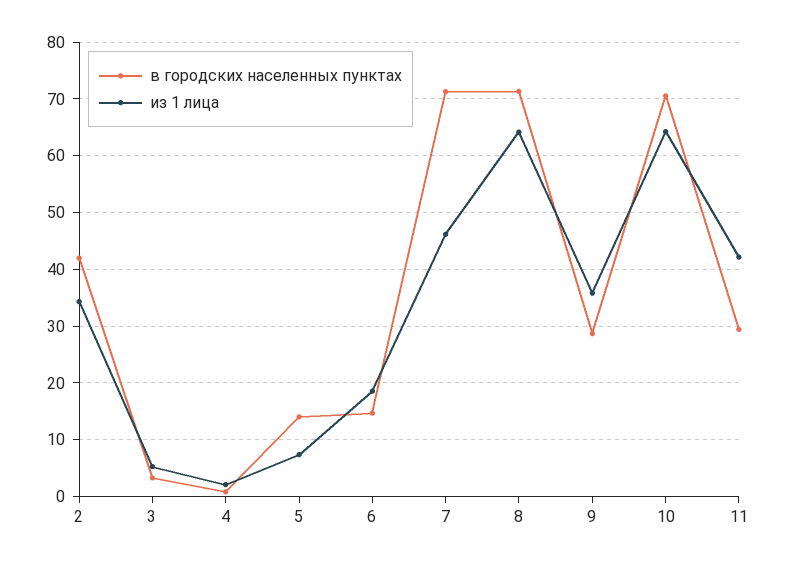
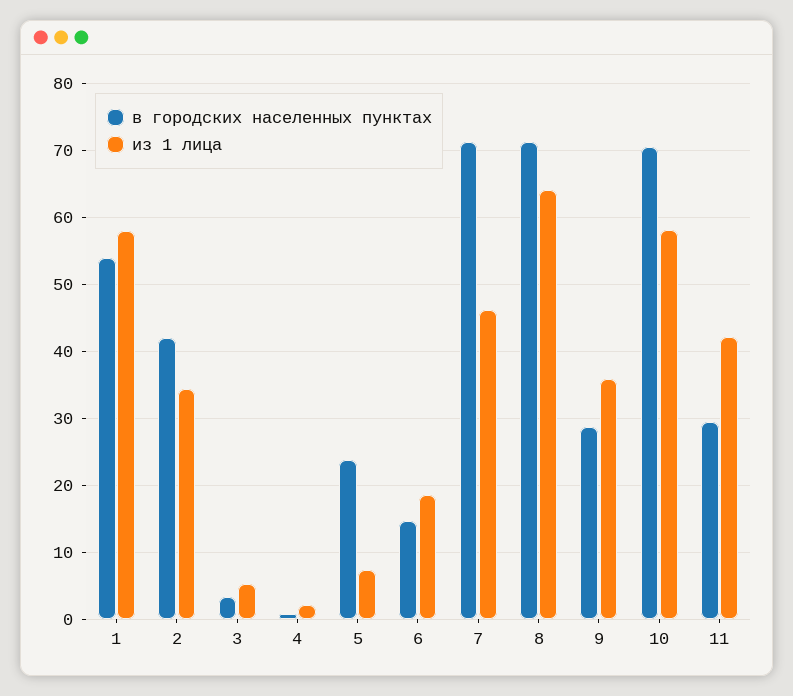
  {
    "в городских населенных пунктах": {
      "2": 42,
      "3": 3,
      "4": 1,
-     "5": 14,
+     "5": 24,
      "6": 15,
      "7": 71,
      "8": 71,
      "9": 29,
      "10": 71,
-     "11": 29
+     "11": 29,
+     "1": 54
    },
    "из 1 лица": {
      "2": 34,
      "3": 5,
      "4": 2,
      "5": 7,
      "6": 19,
      "7": 46,
      "8": 64,
      "9": 36,
-     "10": 64,
+     "10": 58,
-     "11": 42
+     "11": 42,
+     "1": 58
    }
  }

